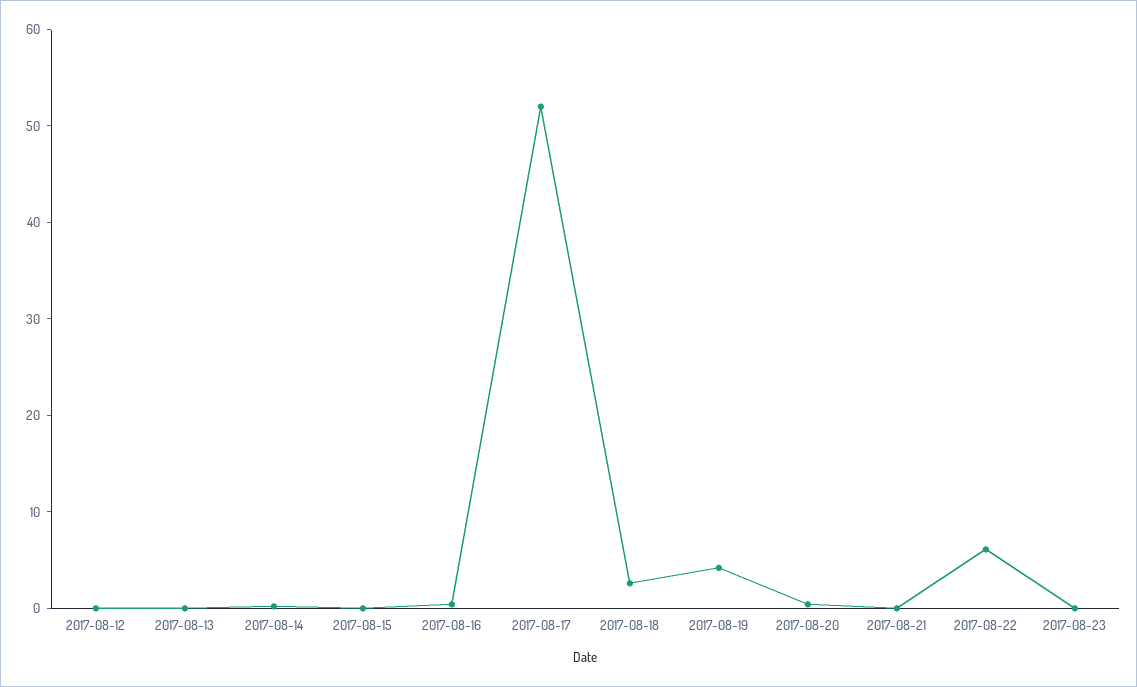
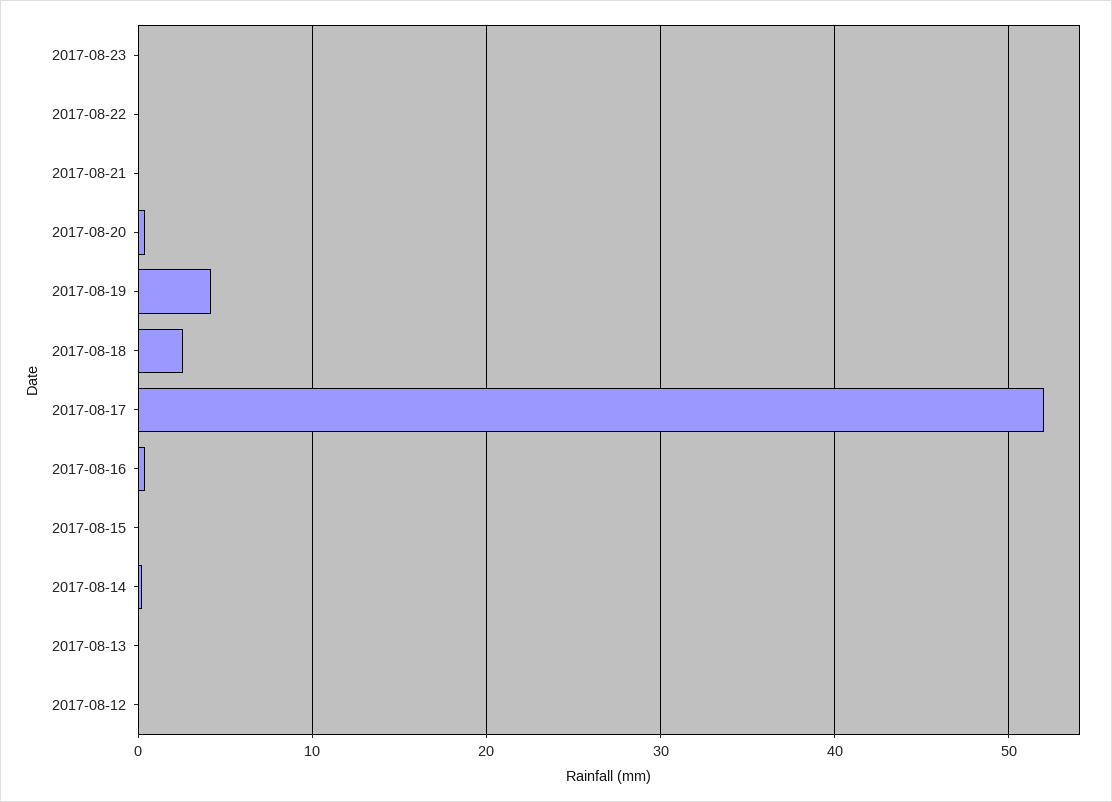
  {
    "2017-08-12": 0,
    "2017-08-13": 0,
    "2017-08-14": 0,
    "2017-08-15": 0,
    "2017-08-16": 0,
    "2017-08-17": 52,
    "2017-08-18": 3,
    "2017-08-19": 4,
    "2017-08-20": 0,
    "2017-08-21": 0,
-   "2017-08-22": 6,
+   "2017-08-22": 0,
    "2017-08-23": 0
  }

